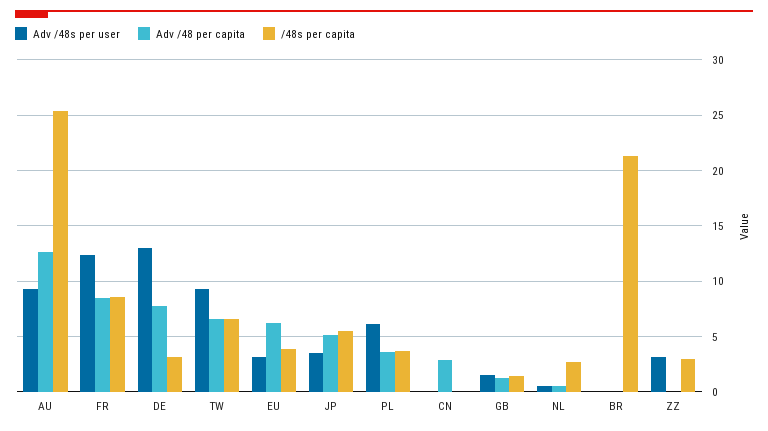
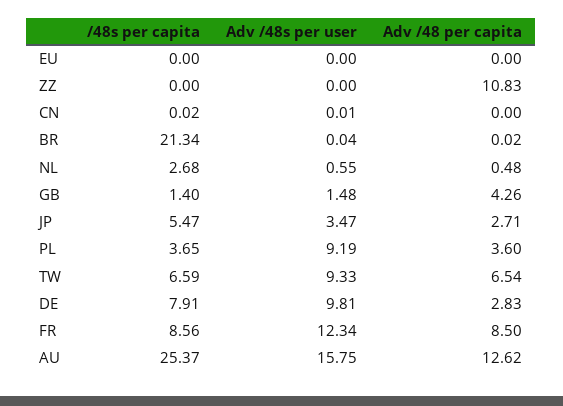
  {
    "Adv /48s per user": {
-     "AU": 9,
+     "AU": 15.75,
      "FR": 12.34,
-     "DE": 13,
+     "DE": 9.81,
      "TW": 9.33,
-     "EU": 3,
+     "EU": 0,
      "JP": 3.47,
-     "PL": 6,
+     "PL": 9.19,
      "CN": 0.01,
      "GB": 1.48,
      "NL": 0.55,
      "BR": 0.04,
-     "ZZ": 3
+     "ZZ": 0
    },
    "Adv /48 per capita": {
      "AU": 12.62,
      "FR": 8.5,
-     "DE": 8,
+     "DE": 2.83,
      "TW": 6.54,
-     "EU": 6,
+     "EU": 0,
-     "JP": 5,
+     "JP": 2.71,
      "PL": 3.6,
-     "CN": 3,
+     "CN": 0,
-     "GB": 1,
+     "GB": 4.26,
      "NL": 0.48,
      "BR": 0.02,
-     "ZZ": 0
+     "ZZ": 10.83
    },
    "/48s per capita": {
      "AU": 25.37,
      "FR": 8.56,
-     "DE": 3,
+     "DE": 7.91,
      "TW": 6.59,
-     "EU": 4,
+     "EU": 0,
      "JP": 5.47,
      "PL": 3.65,
      "CN": 0.02,
      "GB": 1.4,
      "NL": 2.68,
      "BR": 21.34,
-     "ZZ": 3
+     "ZZ": 0
    }
  }

